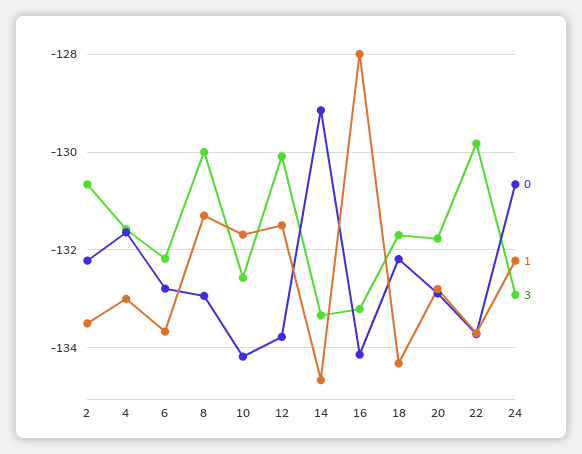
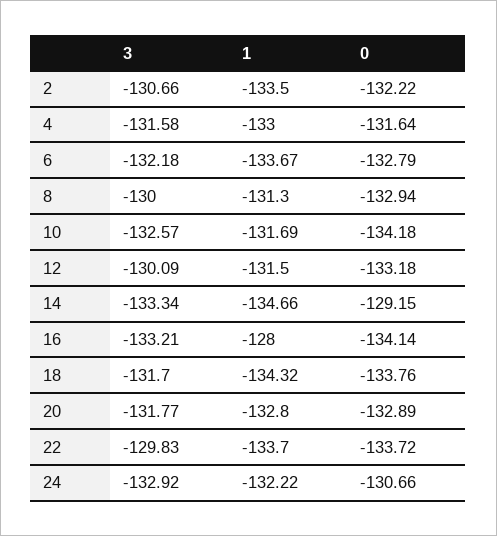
  {
    "0": {
      "2": -132.22,
      "4": -131.64,
      "6": -132.79,
      "8": -132.94,
      "10": -134.18,
-     "12": -133.8,
+     "12": -133.18,
      "14": -129.15,
      "16": -134.14,
-     "18": -132.2,
+     "18": -133.76,
      "20": -132.89,
      "22": -133.72,
      "24": -130.66
    },
    "1": {
      "2": -133.5,
      "4": -133,
      "6": -133.67,
      "8": -131.3,
      "10": -131.69,
      "12": -131.5,
      "14": -134.66,
      "16": -128,
      "18": -134.32,
      "20": -132.8,
      "22": -133.7,
      "24": -132.22
    },
    "3": {
      "2": -130.66,
      "4": -131.58,
      "6": -132.18,
      "8": -130,
      "10": -132.57,
      "12": -130.09,
      "14": -133.34,
      "16": -133.21,
      "18": -131.7,
      "20": -131.77,
      "22": -129.83,
      "24": -132.92
    }
  }

